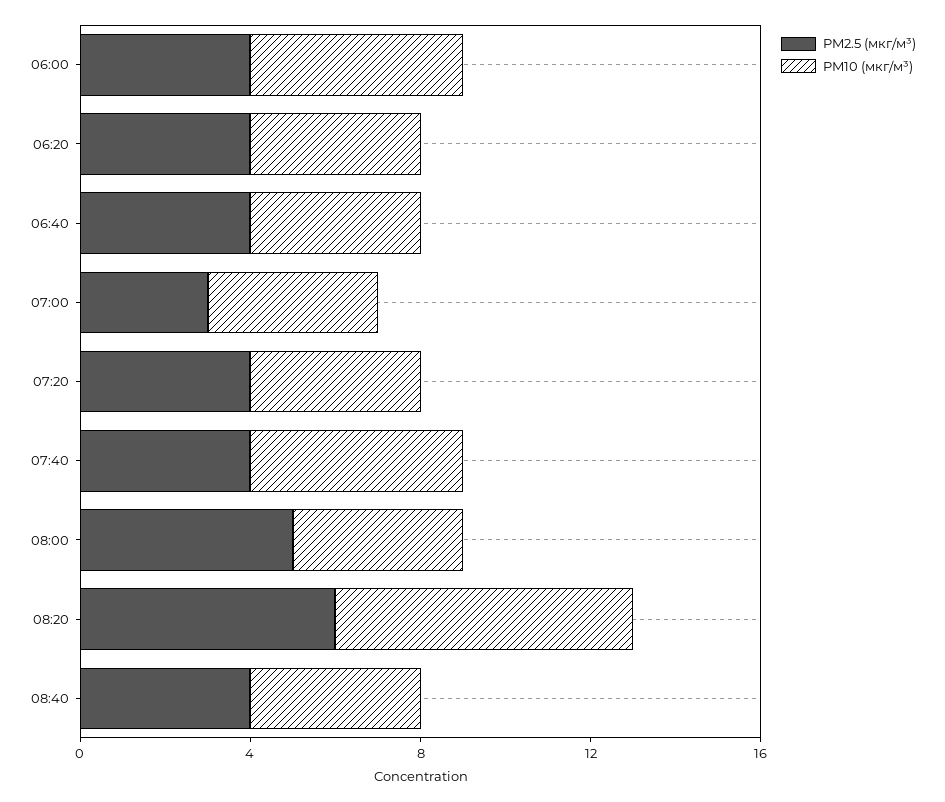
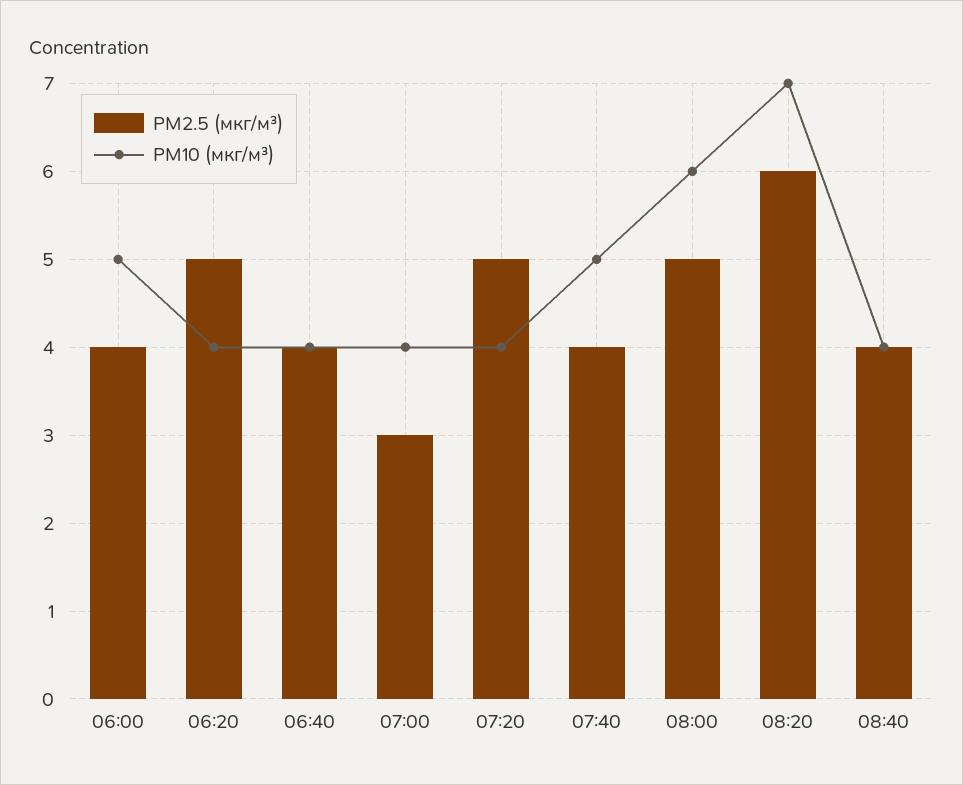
  {
    "PM2.5 (мкг/м³)": {
      "06:00": 4,
-     "06:20": 4,
+     "06:20": 5,
      "06:40": 4,
      "07:00": 3,
-     "07:20": 4,
+     "07:20": 5,
      "07:40": 4,
      "08:00": 5,
      "08:20": 6,
      "08:40": 4
    },
    "PM10 (мкг/м³)": {
      "06:00": 5,
      "06:20": 4,
      "06:40": 4,
      "07:00": 4,
      "07:20": 4,
      "07:40": 5,
-     "08:00": 4,
+     "08:00": 6,
      "08:20": 7,
      "08:40": 4
    }
  }

